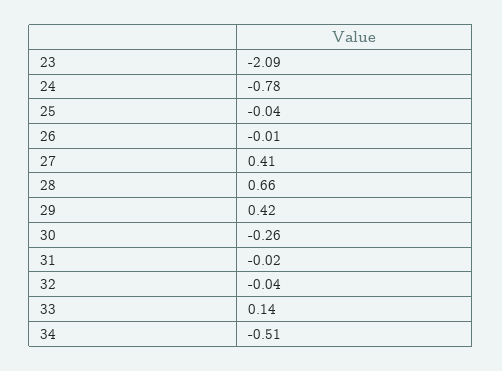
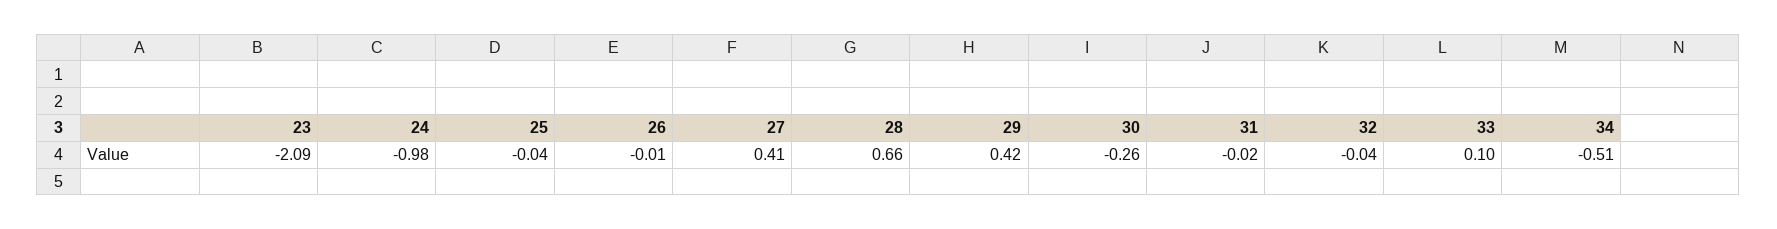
  {
    "23": -2.09,
-   "24": -0.78,
+   "24": -0.98,
    "25": -0.04,
    "26": -0.01,
    "27": 0.41,
    "28": 0.66,
    "29": 0.42,
    "30": -0.26,
    "31": -0.02,
    "32": -0.04,
-   "33": 0.14,
+   "33": 0.1,
    "34": -0.51
  }

